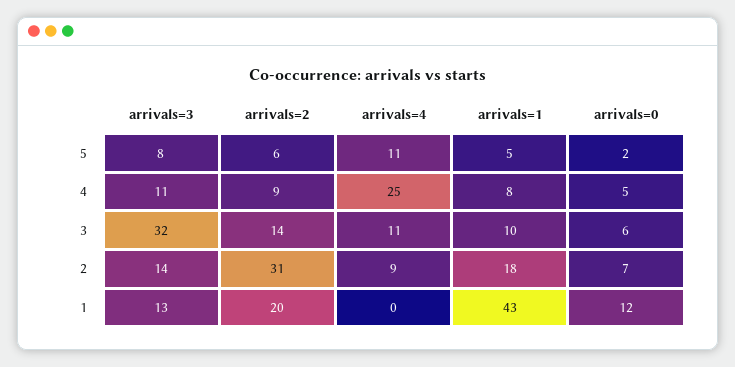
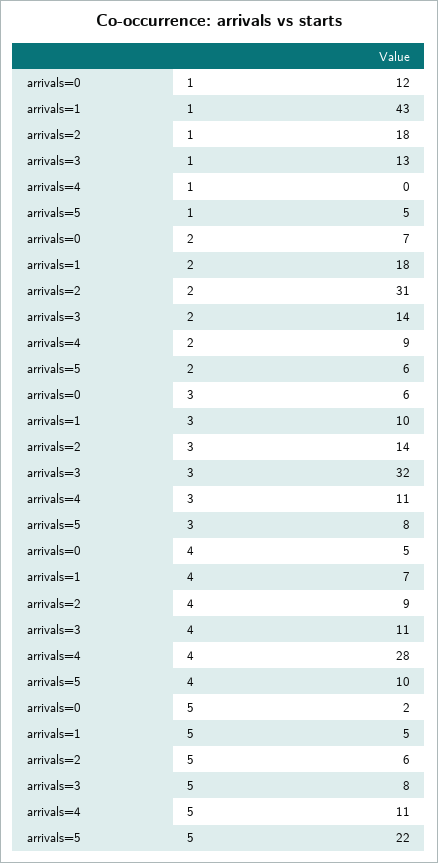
  {
    "arrivals=3": {
      "5": 8,
      "4": 11,
      "3": 32,
      "2": 14,
      "1": 13
    },
    "arrivals=2": {
      "5": 6,
      "4": 9,
      "3": 14,
      "2": 31,
-     "1": 20
+     "1": 18
    },
    "arrivals=4": {
      "5": 11,
-     "4": 25,
+     "4": 28,
      "3": 11,
      "2": 9,
      "1": 0
    },
    "arrivals=1": {
      "5": 5,
-     "4": 8,
+     "4": 7,
      "3": 10,
      "2": 18,
      "1": 43
    },
    "arrivals=0": {
      "5": 2,
      "4": 5,
      "3": 6,
      "2": 7,
      "1": 12
-   }
+   },
+   "arrivals=5": {
+     "1": 5,
+     "2": 6,
+     "3": 8,
+     "4": 10,
+     "5": 22
+   }
  }

